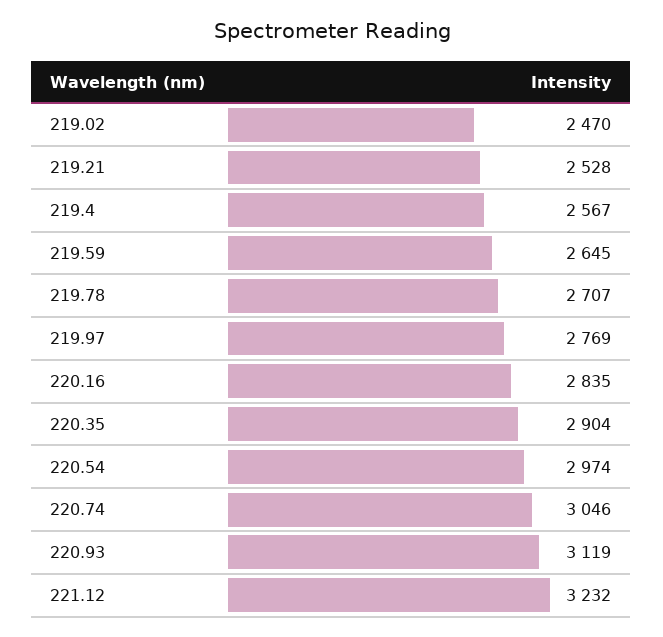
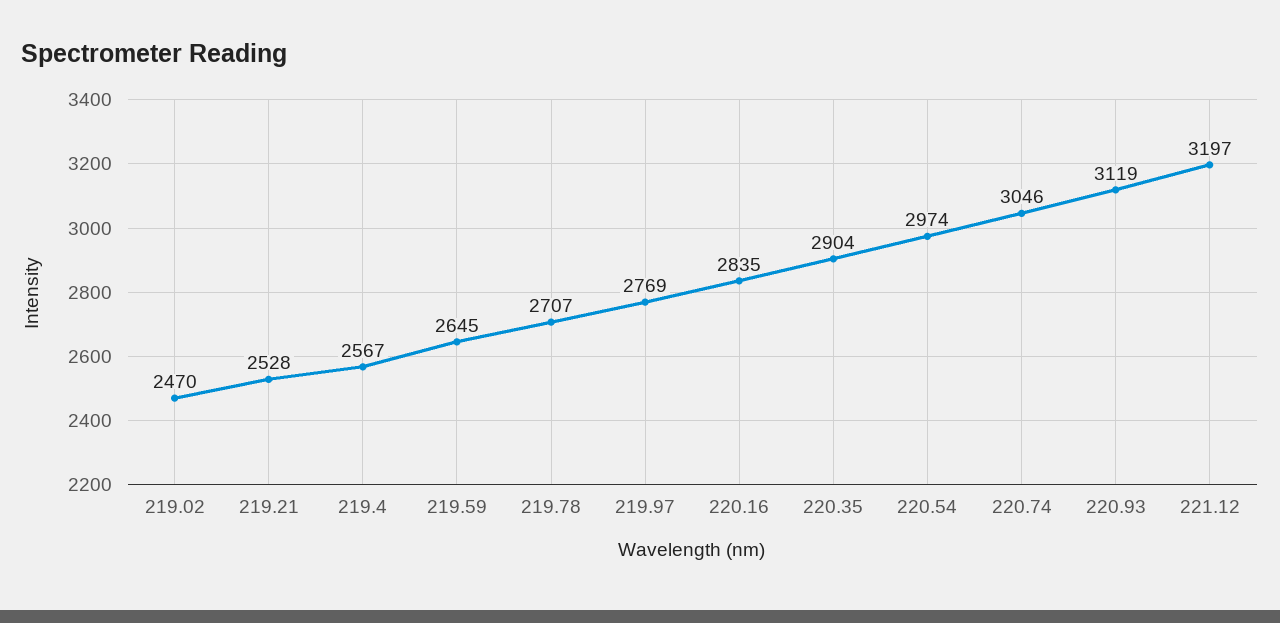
  {
    "219.02": 2470,
    "219.21": 2528,
    "219.4": 2567,
    "219.59": 2645,
    "219.78": 2707,
    "219.97": 2769,
    "220.16": 2835,
    "220.35": 2904,
    "220.54": 2974,
    "220.74": 3046,
    "220.93": 3119,
-   "221.12": 3232
+   "221.12": 3197
  }

